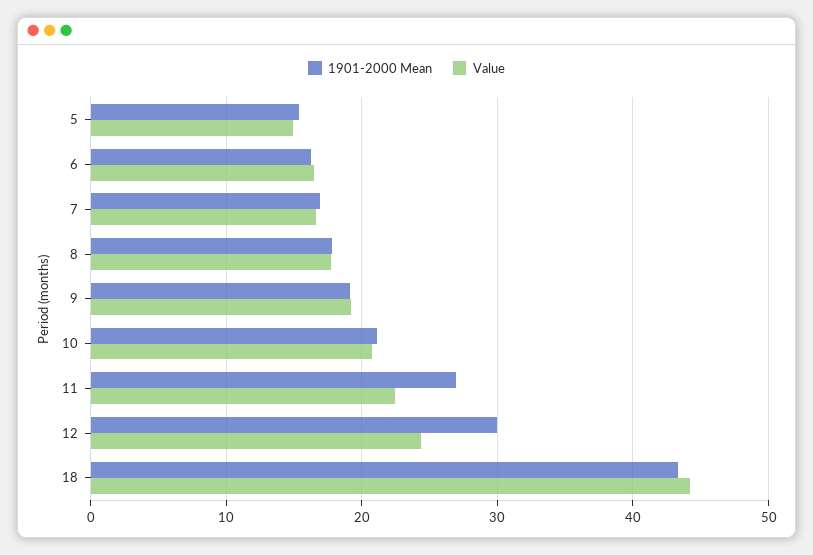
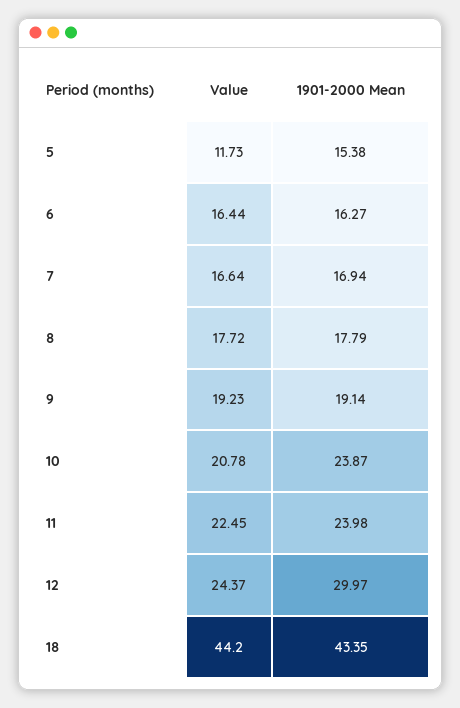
  {
    "1901-2000 Mean": {
      "5": 15.38,
      "6": 16.27,
      "7": 16.94,
      "8": 17.79,
      "9": 19.14,
-     "10": 21,
+     "10": 23.87,
-     "11": 27,
+     "11": 23.98,
      "12": 29.97,
      "18": 43.35
    },
    "Value": {
-     "5": 15,
+     "5": 11.73,
      "6": 16.44,
      "7": 16.64,
      "8": 17.72,
      "9": 19.23,
      "10": 20.78,
      "11": 22.45,
      "12": 24.37,
      "18": 44.2
    }
  }

